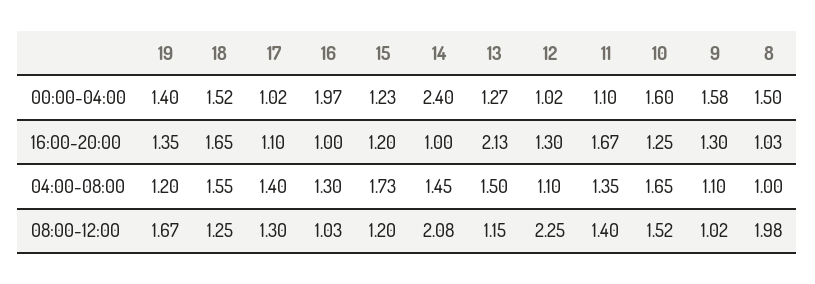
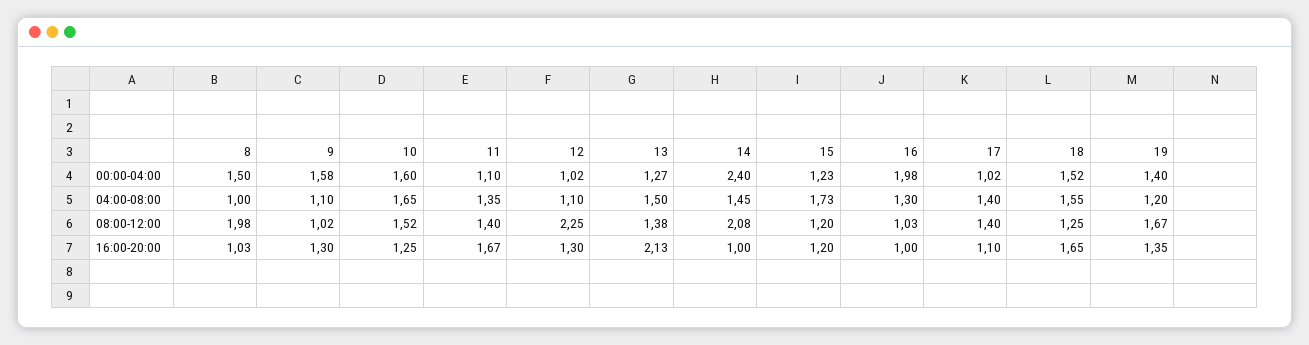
  {
    "19": {
      "00:00-04:00": 1.4,
      "16:00-20:00": 1.35,
      "04:00-08:00": 1.2,
      "08:00-12:00": 1.67
    },
    "18": {
      "00:00-04:00": 1.52,
      "16:00-20:00": 1.65,
      "04:00-08:00": 1.55,
      "08:00-12:00": 1.25
    },
    "17": {
      "00:00-04:00": 1.02,
      "16:00-20:00": 1.1,
      "04:00-08:00": 1.4,
-     "08:00-12:00": 1.3
+     "08:00-12:00": 1.4
    },
    "16": {
-     "00:00-04:00": 1.97,
+     "00:00-04:00": 1.98,
      "16:00-20:00": 1,
      "04:00-08:00": 1.3,
      "08:00-12:00": 1.03
    },
    "15": {
      "00:00-04:00": 1.23,
      "16:00-20:00": 1.2,
      "04:00-08:00": 1.73,
      "08:00-12:00": 1.2
    },
    "14": {
      "00:00-04:00": 2.4,
      "16:00-20:00": 1,
      "04:00-08:00": 1.45,
      "08:00-12:00": 2.08
    },
    "13": {
      "00:00-04:00": 1.27,
      "16:00-20:00": 2.13,
      "04:00-08:00": 1.5,
-     "08:00-12:00": 1.15
+     "08:00-12:00": 1.38
    },
    "12": {
      "00:00-04:00": 1.02,
      "16:00-20:00": 1.3,
      "04:00-08:00": 1.1,
      "08:00-12:00": 2.25
    },
    "11": {
      "00:00-04:00": 1.1,
      "16:00-20:00": 1.67,
      "04:00-08:00": 1.35,
      "08:00-12:00": 1.4
    },
    "10": {
      "00:00-04:00": 1.6,
      "16:00-20:00": 1.25,
      "04:00-08:00": 1.65,
      "08:00-12:00": 1.52
    },
    "9": {
      "00:00-04:00": 1.58,
      "16:00-20:00": 1.3,
      "04:00-08:00": 1.1,
      "08:00-12:00": 1.02
    },
    "8": {
      "00:00-04:00": 1.5,
      "16:00-20:00": 1.03,
      "04:00-08:00": 1,
      "08:00-12:00": 1.98
    }
  }

